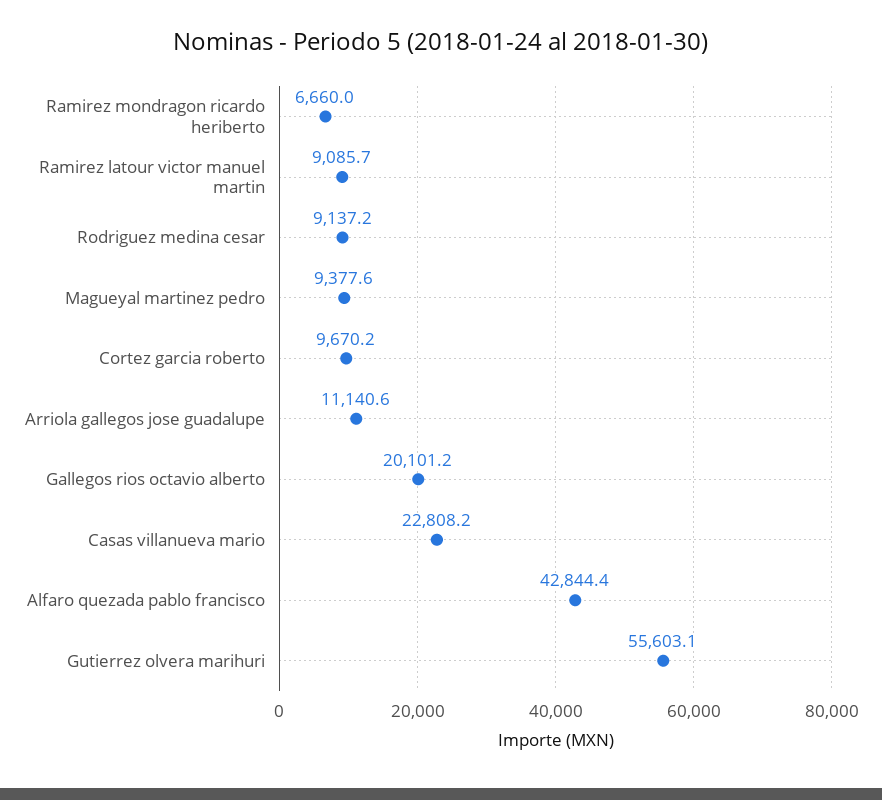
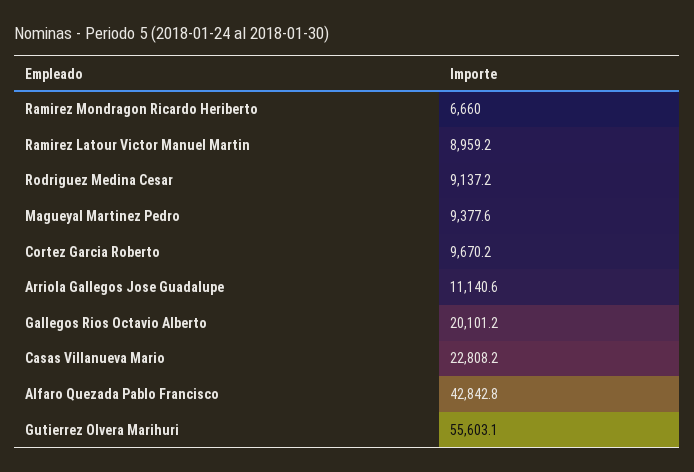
  {
    "Ramirez mondragon ricardo heriberto": 6660,
-   "Ramirez latour victor manuel martin": 9085.7,
+   "Ramirez latour victor manuel martin": 8959.2,
    "Rodriguez medina cesar": 9137.2,
    "Magueyal martinez pedro": 9377.6,
    "Cortez garcia roberto": 9670.2,
    "Arriola gallegos jose guadalupe": 11140.6,
    "Gallegos rios octavio alberto": 20101.2,
    "Casas villanueva mario": 22808.2,
-   "Alfaro quezada pablo francisco": 42844.4,
+   "Alfaro quezada pablo francisco": 42842.8,
    "Gutierrez olvera marihuri": 55603.1
  }

